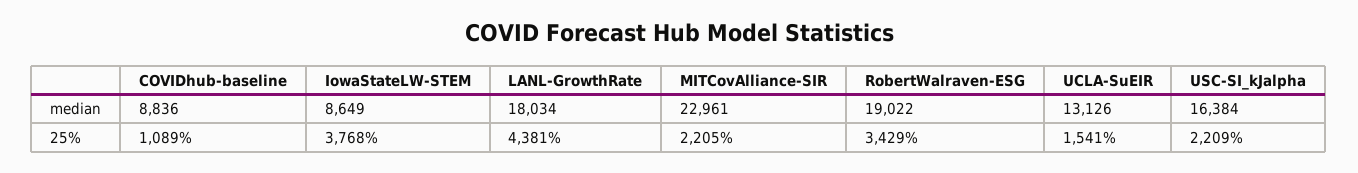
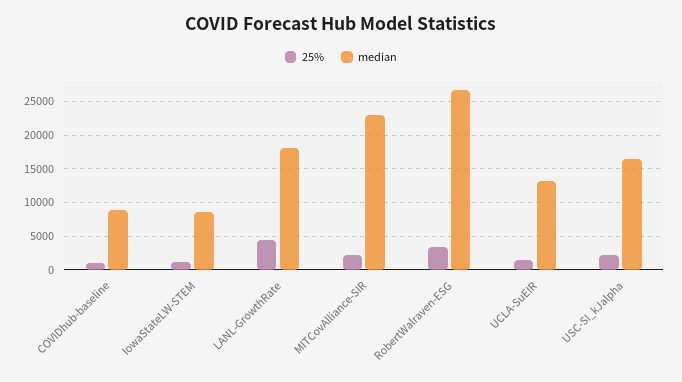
  {
    "median": {
      "COVIDhub-baseline": 8836,
      "IowaStateLW-STEM": 8649,
      "LANL-GrowthRate": 18034,
      "MITCovAlliance-SIR": 22961,
-     "RobertWalraven-ESG": 19022,
+     "RobertWalraven-ESG": 27000,
      "UCLA-SuEIR": 13126,
      "USC-SI_kJalpha": 16384
    },
    "25%": {
      "COVIDhub-baseline": 1089,
-     "IowaStateLW-STEM": 3768,
+     "IowaStateLW-STEM": 1000,
      "LANL-GrowthRate": 4381,
      "MITCovAlliance-SIR": 2205,
      "RobertWalraven-ESG": 3429,
      "UCLA-SuEIR": 1541,
      "USC-SI_kJalpha": 2209
    }
  }

